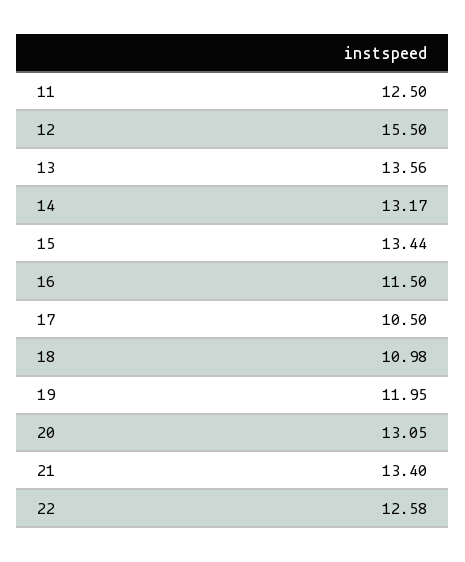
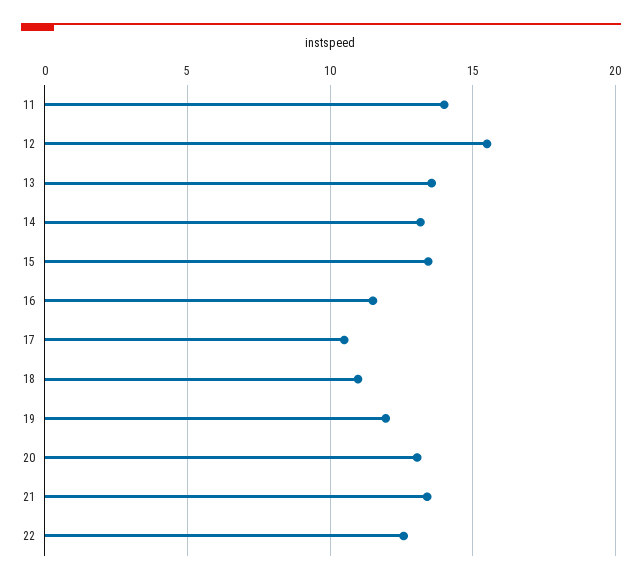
  {
-   "11": 12.5,
+   "11": 14,
    "12": 15.5,
    "13": 13.56,
    "14": 13.17,
    "15": 13.44,
    "16": 11.5,
    "17": 10.5,
    "18": 10.98,
    "19": 11.95,
    "20": 13.05,
    "21": 13.4,
    "22": 12.58
  }

